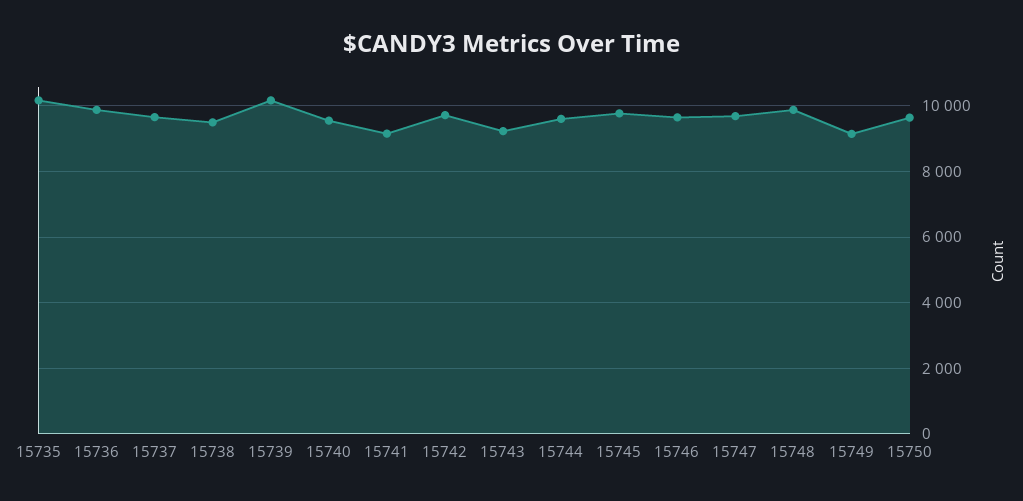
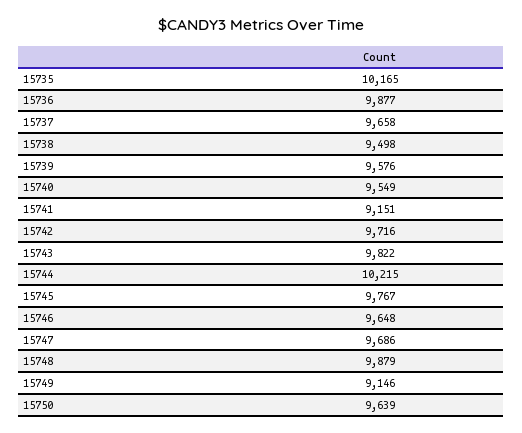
  {
    "15735": 10165,
    "15736": 9877,
    "15737": 9658,
    "15738": 9498,
-   "15739": 10200,
+   "15739": 9576,
    "15740": 9549,
    "15741": 9151,
    "15742": 9716,
-   "15743": 9200,
+   "15743": 9822,
-   "15744": 9600,
+   "15744": 10215,
    "15745": 9767,
    "15746": 9648,
    "15747": 9686,
    "15748": 9879,
    "15749": 9146,
    "15750": 9639
  }

